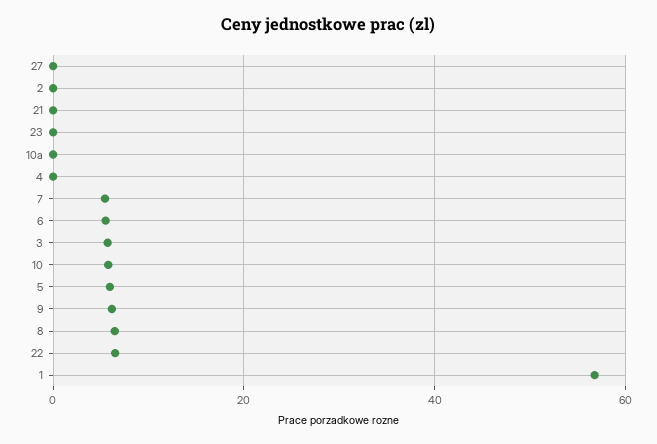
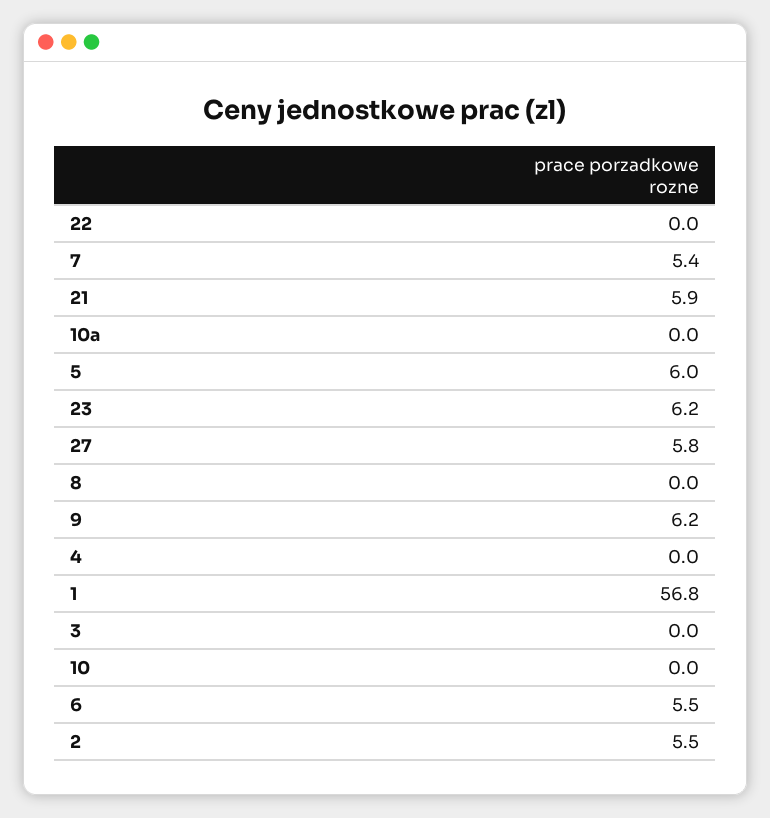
  {
-   "27": 0,
+   "27": 5.8,
-   "2": 0,
+   "2": 5.5,
-   "21": 0,
+   "21": 5.9,
-   "23": 0,
+   "23": 6.2,
    "10a": 0,
    "4": 0,
    "7": 5.4,
    "6": 5.5,
-   "3": 6,
+   "3": 0,
-   "10": 6,
+   "10": 0,
    "5": 6,
    "9": 6.2,
-   "8": 6,
+   "8": 0,
-   "22": 6,
+   "22": 0,
    "1": 56.8
  }

